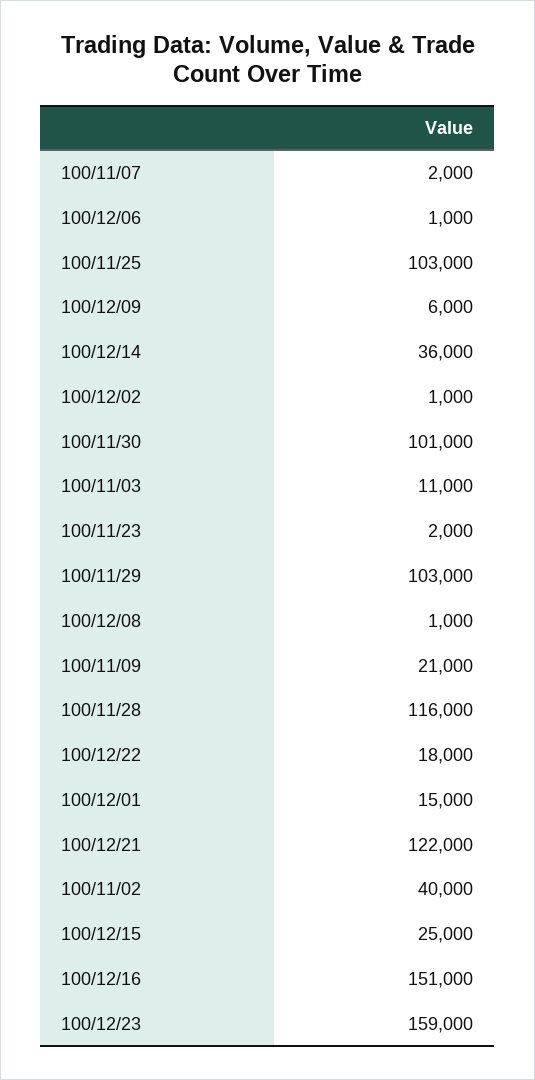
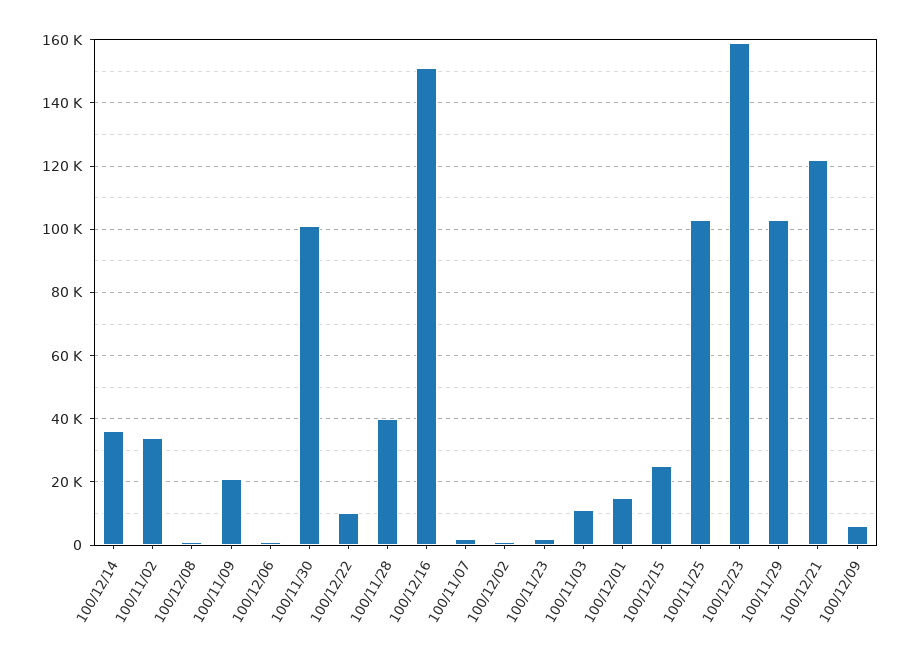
  {
    "100/11/07": 2000,
    "100/12/06": 1000,
    "100/11/25": 103000,
    "100/12/09": 6000,
    "100/12/14": 36000,
    "100/12/02": 1000,
    "100/11/30": 101000,
    "100/11/03": 11000,
    "100/11/23": 2000,
    "100/11/29": 103000,
    "100/12/08": 1000,
    "100/11/09": 21000,
-   "100/11/28": 116000,
+   "100/11/28": 40000,
-   "100/12/22": 18000,
+   "100/12/22": 10000,
    "100/12/01": 15000,
    "100/12/21": 122000,
-   "100/11/02": 40000,
+   "100/11/02": 34000,
    "100/12/15": 25000,
    "100/12/16": 151000,
    "100/12/23": 159000
  }

